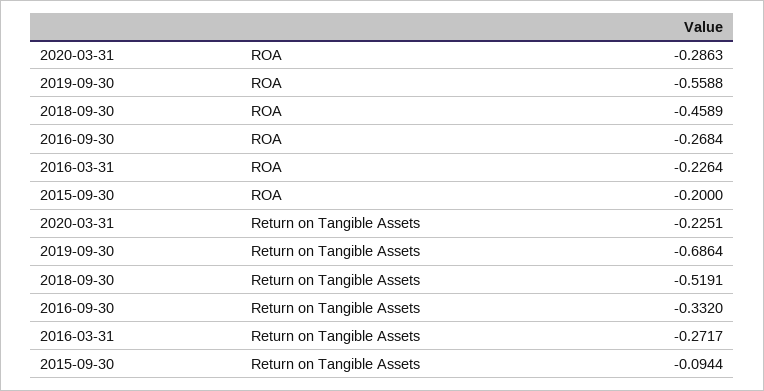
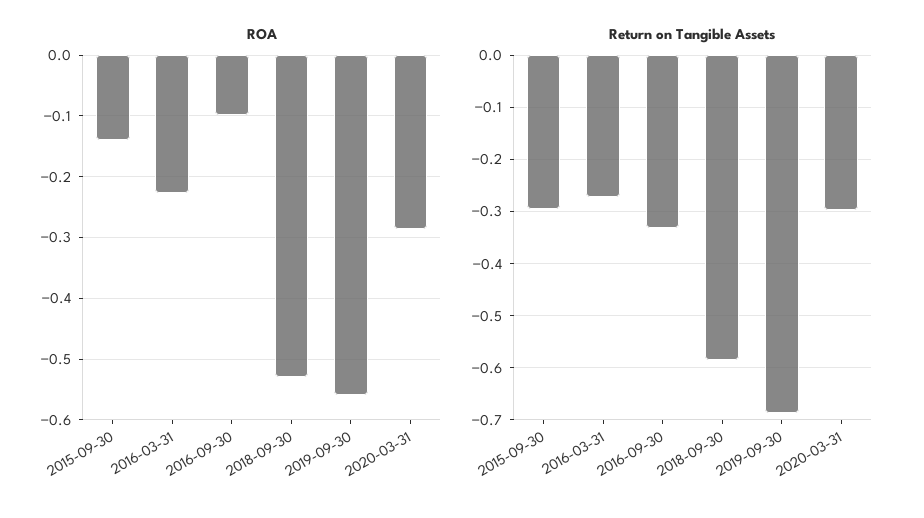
  {
    "ROA": {
      "2020-03-31": -0.2863,
      "2019-09-30": -0.5588,
-     "2018-09-30": -0.4589,
+     "2018-09-30": -0.53,
-     "2016-09-30": -0.2684,
+     "2016-09-30": -0.1,
      "2016-03-31": -0.2264,
-     "2015-09-30": -0.2
+     "2015-09-30": -0.14
    },
    "Return on Tangible Assets": {
-     "2020-03-31": -0.2251,
+     "2020-03-31": -0.3,
      "2019-09-30": -0.6864,
-     "2018-09-30": -0.5191,
+     "2018-09-30": -0.58,
      "2016-09-30": -0.332,
      "2016-03-31": -0.2717,
-     "2015-09-30": -0.0944
+     "2015-09-30": -0.3
    }
  }

